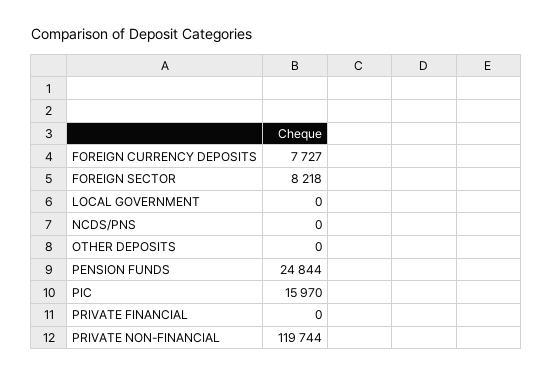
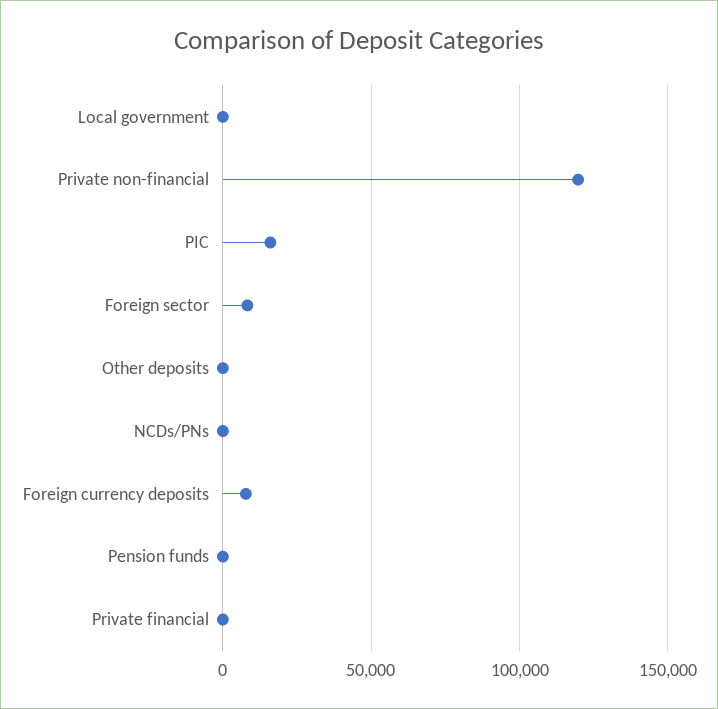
  {
    "FOREIGN CURRENCY DEPOSITS": 7727,
    "FOREIGN SECTOR": 8218,
    "LOCAL GOVERNMENT": 0,
    "NCDS/PNS": 0,
    "OTHER DEPOSITS": 0,
-   "PENSION FUNDS": 24844,
+   "PENSION FUNDS": 0,
    "PIC": 15970,
    "PRIVATE FINANCIAL": 0,
    "PRIVATE NON-FINANCIAL": 119744
  }

